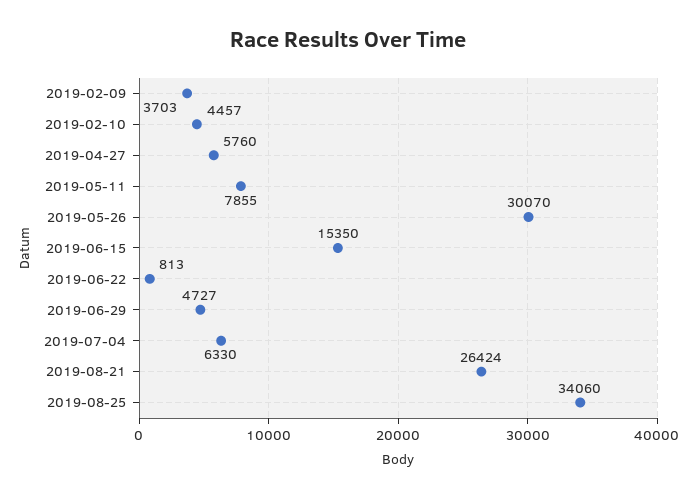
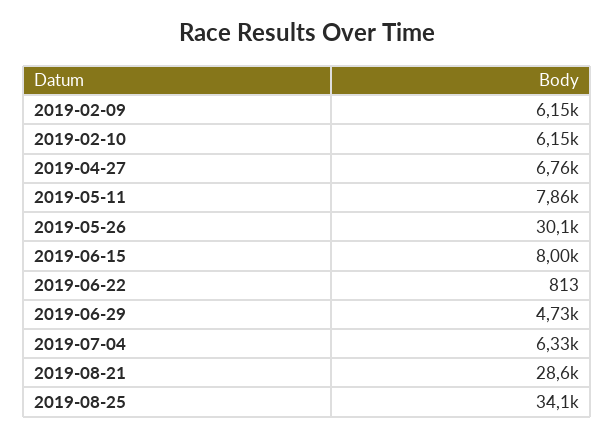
  {
-   "2019-02-09": 3703,
+   "2019-02-09": 6150,
-   "2019-02-10": 4457,
+   "2019-02-10": 6150,
-   "2019-04-27": 5760,
+   "2019-04-27": 6760,
    "2019-05-11": 7855,
    "2019-05-26": 30070,
-   "2019-06-15": 15350,
+   "2019-06-15": 8000,
    "2019-06-22": 813,
    "2019-06-29": 4727,
    "2019-07-04": 6330,
-   "2019-08-21": 26424,
+   "2019-08-21": 28600,
    "2019-08-25": 34060
  }

